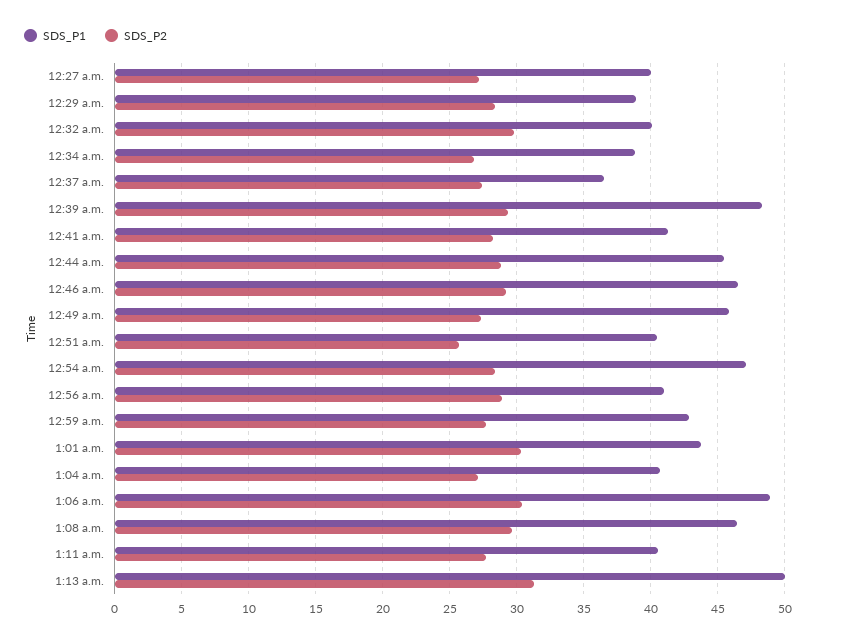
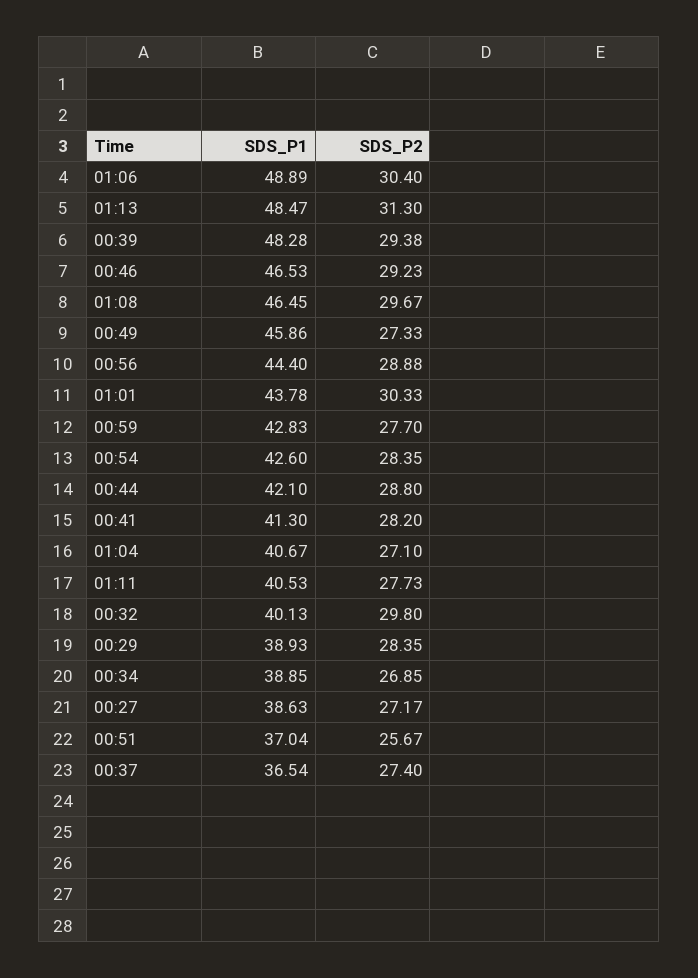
  {
    "SDS_P1": {
-     "12:27 a.m.": 40,
+     "12:27 a.m.": 38.63,
      "12:29 a.m.": 38.93,
      "12:32 a.m.": 40.13,
      "12:34 a.m.": 38.85,
      "12:37 a.m.": 36.54,
      "12:39 a.m.": 48.28,
      "12:41 a.m.": 41.3,
-     "12:44 a.m.": 45.5,
+     "12:44 a.m.": 42.1,
      "12:46 a.m.": 46.53,
      "12:49 a.m.": 45.86,
-     "12:51 a.m.": 40.5,
+     "12:51 a.m.": 37.04,
-     "12:54 a.m.": 47,
+     "12:54 a.m.": 42.6,
-     "12:56 a.m.": 41,
+     "12:56 a.m.": 44.4,
      "12:59 a.m.": 42.83,
      "1:01 a.m.": 43.78,
      "1:04 a.m.": 40.67,
      "1:06 a.m.": 48.89,
      "1:08 a.m.": 46.45,
      "1:11 a.m.": 40.53,
-     "1:13 a.m.": 50
+     "1:13 a.m.": 48.47
    },
    "SDS_P2": {
      "12:27 a.m.": 27.17,
      "12:29 a.m.": 28.35,
      "12:32 a.m.": 29.8,
      "12:34 a.m.": 26.85,
      "12:37 a.m.": 27.4,
      "12:39 a.m.": 29.38,
      "12:41 a.m.": 28.2,
      "12:44 a.m.": 28.8,
      "12:46 a.m.": 29.23,
      "12:49 a.m.": 27.33,
      "12:51 a.m.": 25.67,
      "12:54 a.m.": 28.35,
      "12:56 a.m.": 28.88,
      "12:59 a.m.": 27.7,
      "1:01 a.m.": 30.33,
      "1:04 a.m.": 27.1,
      "1:06 a.m.": 30.4,
      "1:08 a.m.": 29.67,
      "1:11 a.m.": 27.73,
      "1:13 a.m.": 31.3
    }
  }

